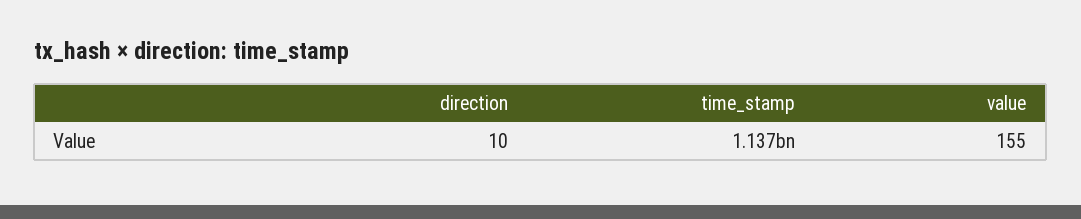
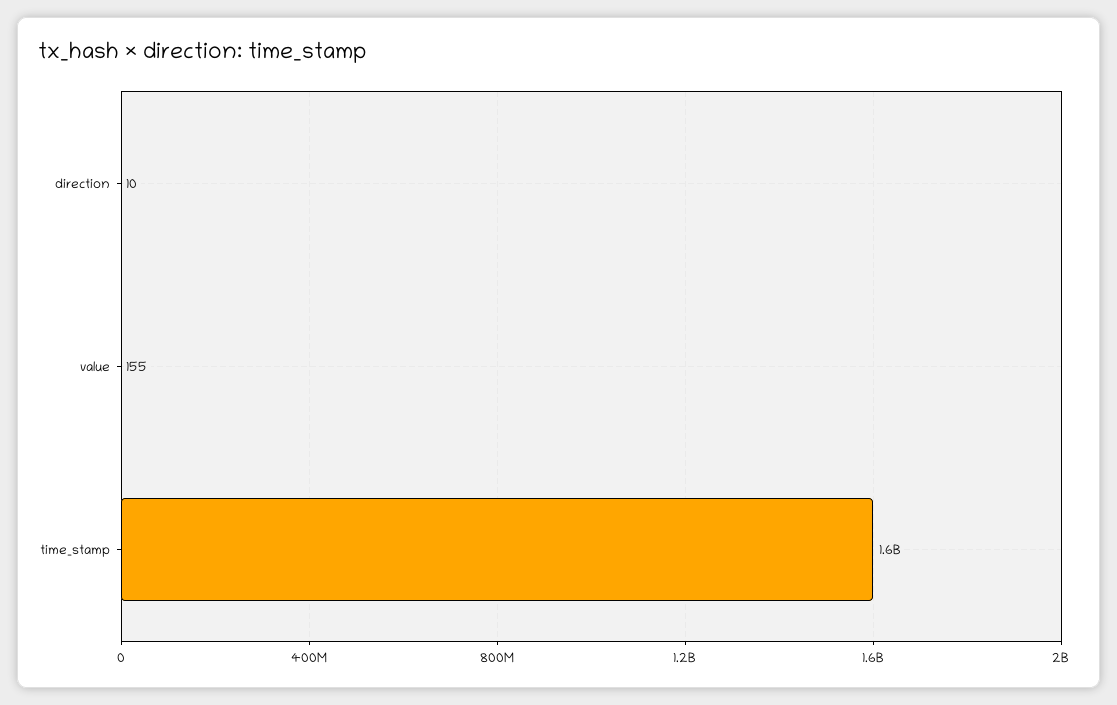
  {
    "direction": 10,
-   "time_stamp": 1137000000,
+   "time_stamp": 1600000000,
    "value": 155
  }

